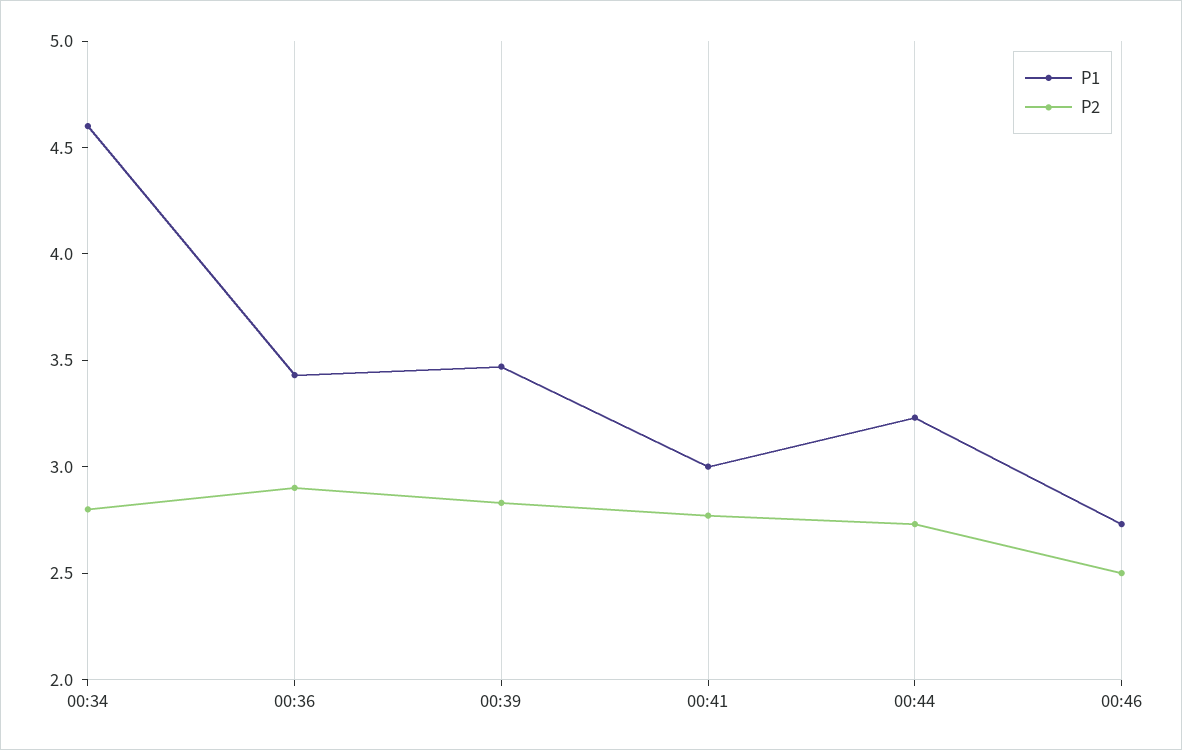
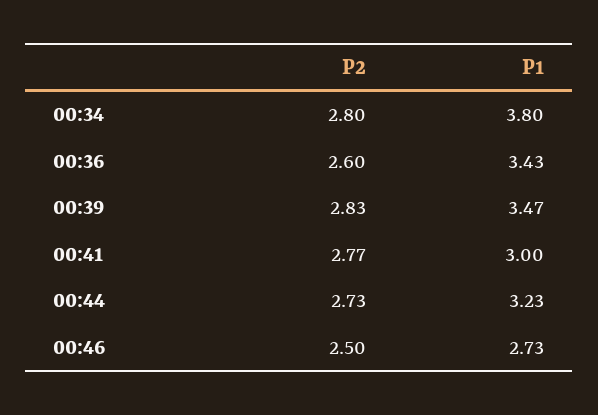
  {
    "P1": {
-     "00:34": 4.6,
+     "00:34": 3.8,
      "00:36": 3.43,
      "00:39": 3.47,
      "00:41": 3,
      "00:44": 3.23,
      "00:46": 2.73
    },
    "P2": {
      "00:34": 2.8,
-     "00:36": 2.9,
+     "00:36": 2.6,
      "00:39": 2.83,
      "00:41": 2.77,
      "00:44": 2.73,
      "00:46": 2.5
    }
  }

